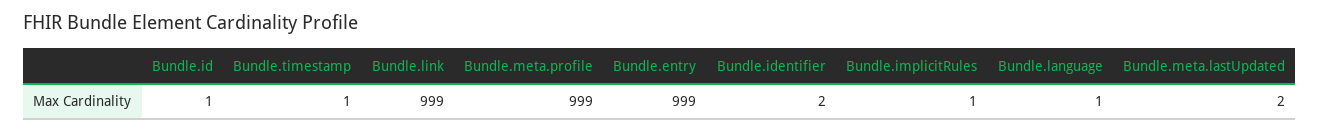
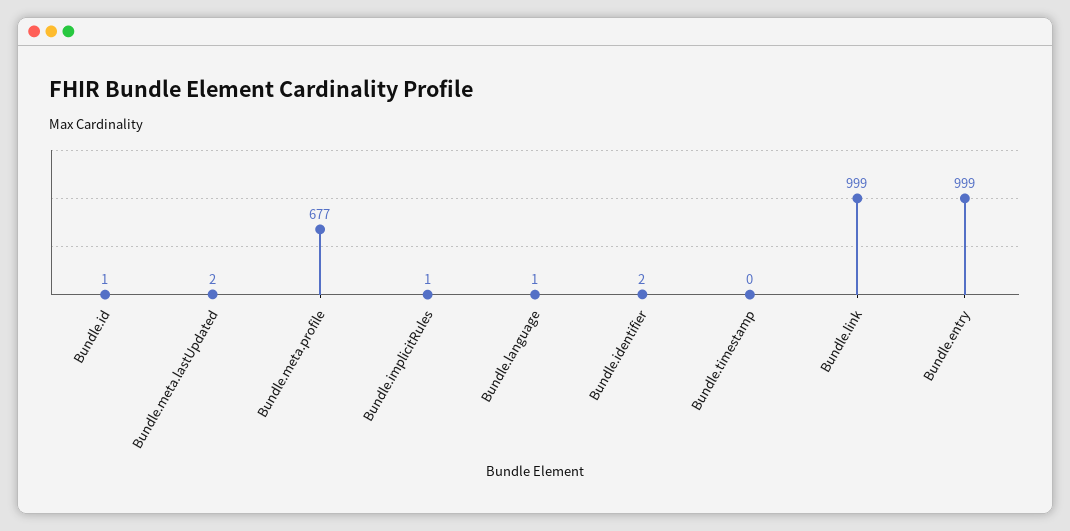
  {
    "Bundle.id": 1,
-   "Bundle.timestamp": 1,
+   "Bundle.timestamp": 0,
    "Bundle.link": 999,
-   "Bundle.meta.profile": 999,
+   "Bundle.meta.profile": 677,
    "Bundle.entry": 999,
    "Bundle.identifier": 2,
    "Bundle.implicitRules": 1,
    "Bundle.language": 1,
    "Bundle.meta.lastUpdated": 2
  }

